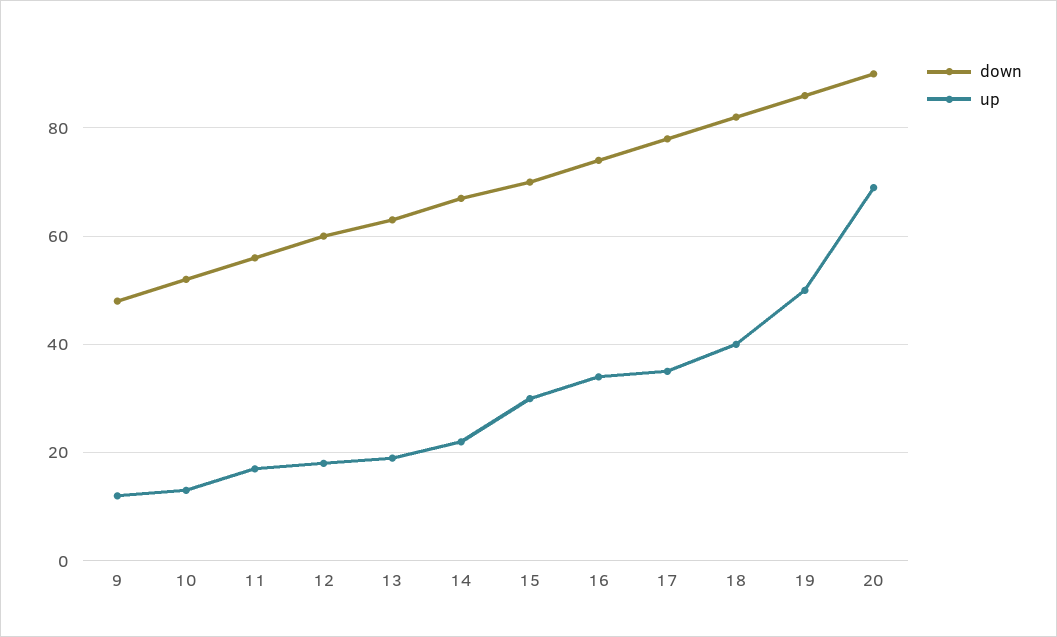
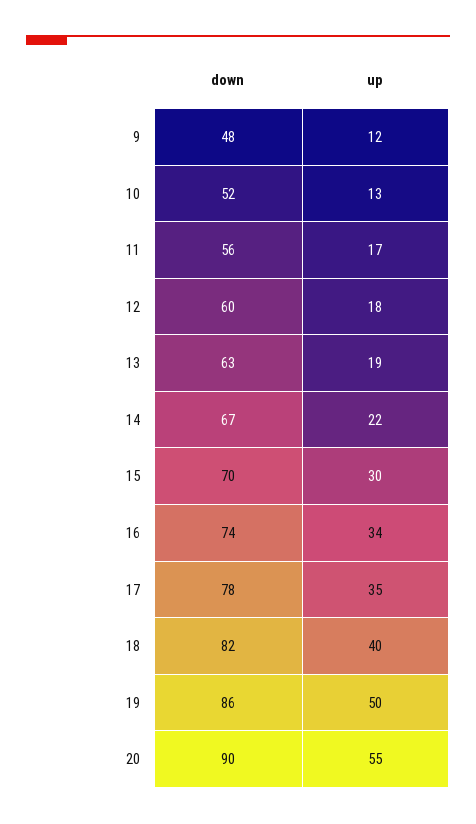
  {
    "down": {
      "9": 48,
      "10": 52,
      "11": 56,
      "12": 60,
      "13": 63,
      "14": 67,
      "15": 70,
      "16": 74,
      "17": 78,
      "18": 82,
      "19": 86,
      "20": 90
    },
    "up": {
      "9": 12,
      "10": 13,
      "11": 17,
      "12": 18,
      "13": 19,
      "14": 22,
      "15": 30,
      "16": 34,
      "17": 35,
      "18": 40,
      "19": 50,
-     "20": 70
+     "20": 55
    }
  }

